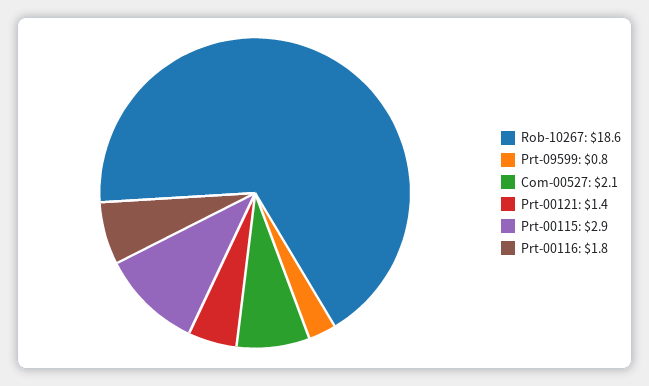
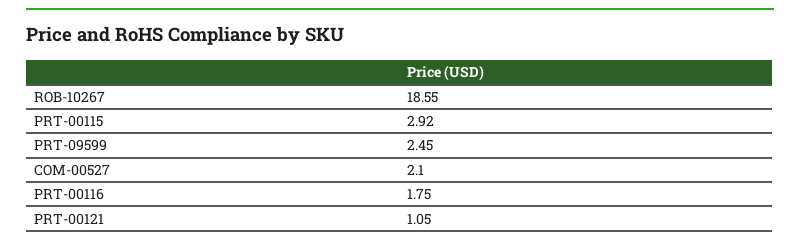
  {
    "Rob-10267": 18.55,
-   "Prt-09599": 0.8,
+   "Prt-09599": 2.45,
    "Com-00527": 2.1,
-   "Prt-00121": 1.4,
+   "Prt-00121": 1.05,
    "Prt-00115": 2.92,
    "Prt-00116": 1.75
  }

